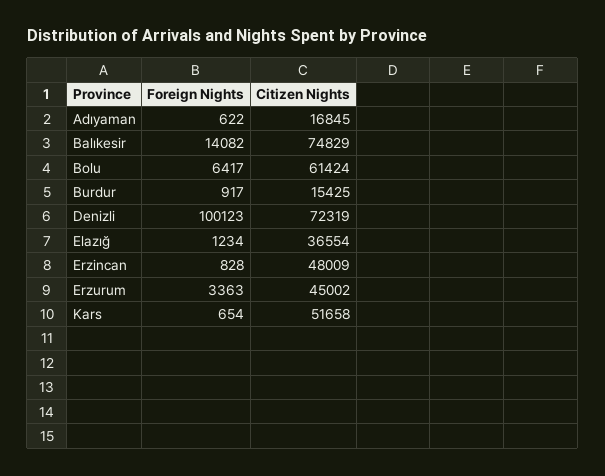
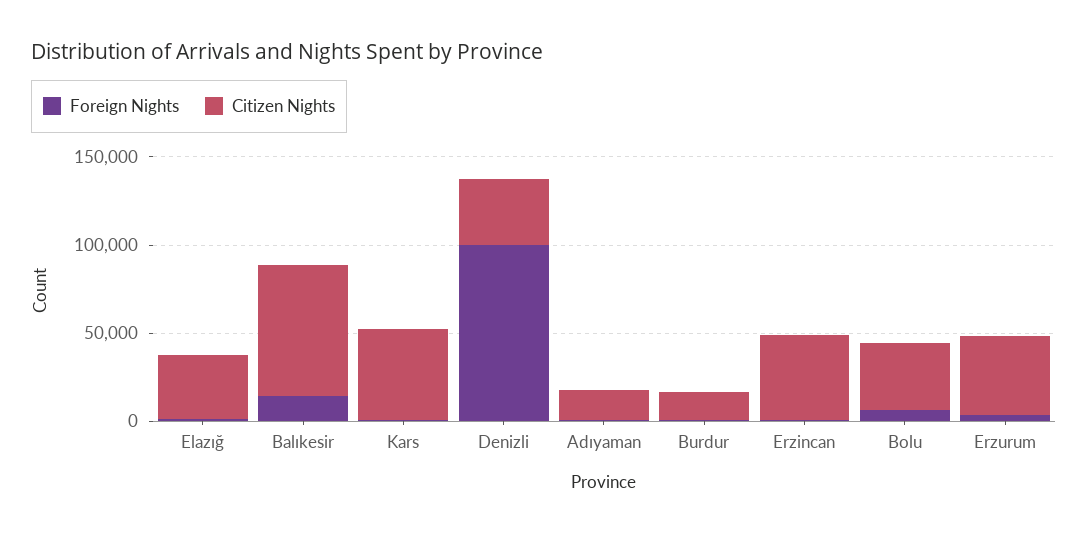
  {
    "Foreign Nights": {
      "Adıyaman": 622,
      "Balıkesir": 14082,
      "Bolu": 6417,
      "Burdur": 917,
      "Denizli": 100123,
      "Elazığ": 1234,
      "Erzincan": 828,
      "Erzurum": 3363,
      "Kars": 654
    },
    "Citizen Nights": {
      "Adıyaman": 16845,
      "Balıkesir": 74829,
-     "Bolu": 61424,
+     "Bolu": 40000,
      "Burdur": 15425,
-     "Denizli": 72319,
+     "Denizli": 40000,
      "Elazığ": 36554,
      "Erzincan": 48009,
      "Erzurum": 45002,
      "Kars": 51658
    }
  }

